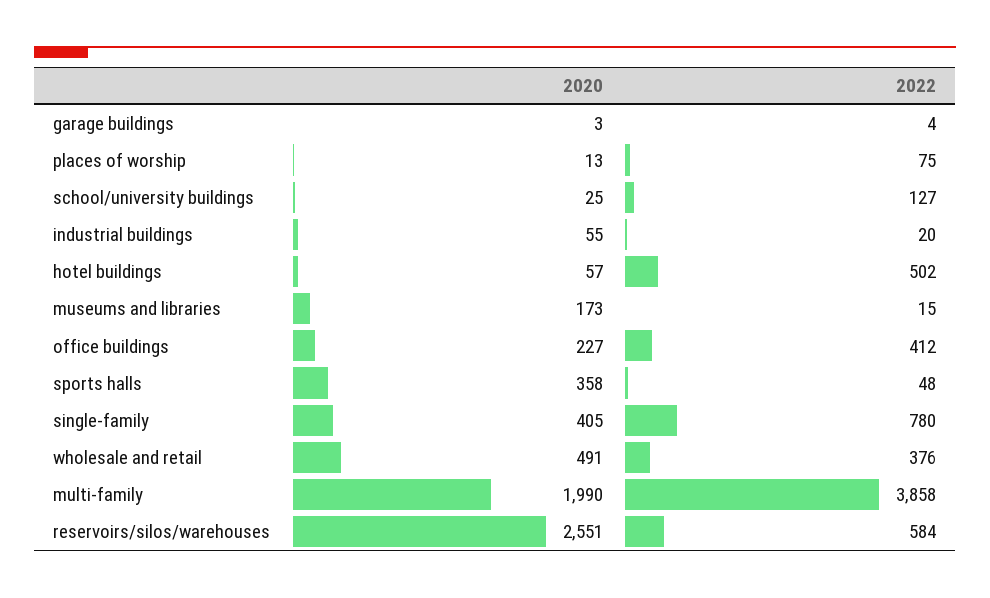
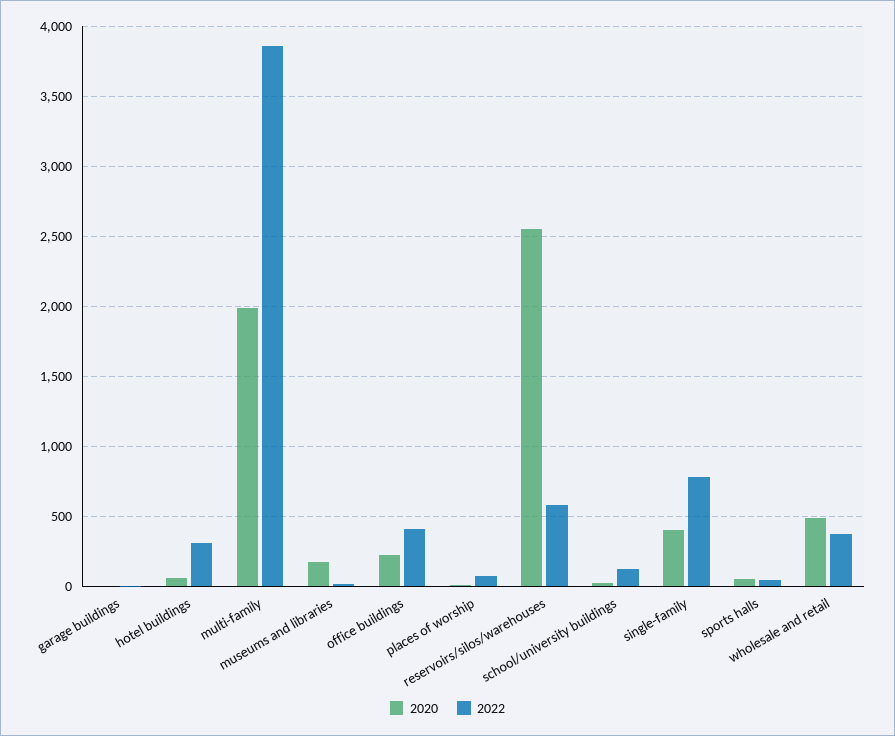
  {
    "2020": {
      "garage buildings": 3,
      "places of worship": 13,
      "school/university buildings": 25,
-     "industrial buildings": 55,
      "hotel buildings": 57,
      "museums and libraries": 173,
      "office buildings": 227,
-     "sports halls": 358,
+     "sports halls": 50,
      "single-family": 405,
      "wholesale and retail": 491,
      "multi-family": 1990,
      "reservoirs/silos/warehouses": 2551
    },
    "2022": {
      "garage buildings": 4,
      "places of worship": 75,
      "school/university buildings": 127,
-     "industrial buildings": 20,
-     "hotel buildings": 502,
+     "hotel buildings": 300,
      "museums and libraries": 15,
      "office buildings": 412,
      "sports halls": 48,
      "single-family": 780,
      "wholesale and retail": 376,
      "multi-family": 3858,
      "reservoirs/silos/warehouses": 584
    }
  }

